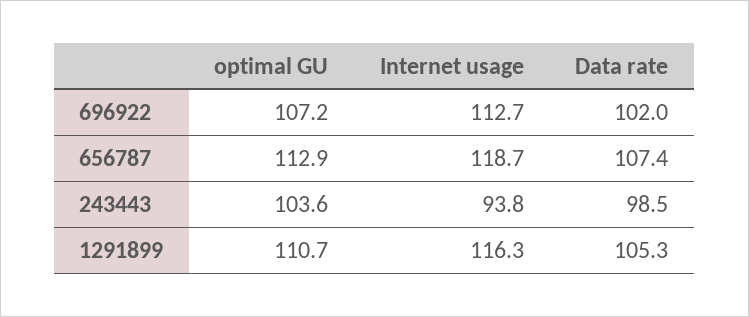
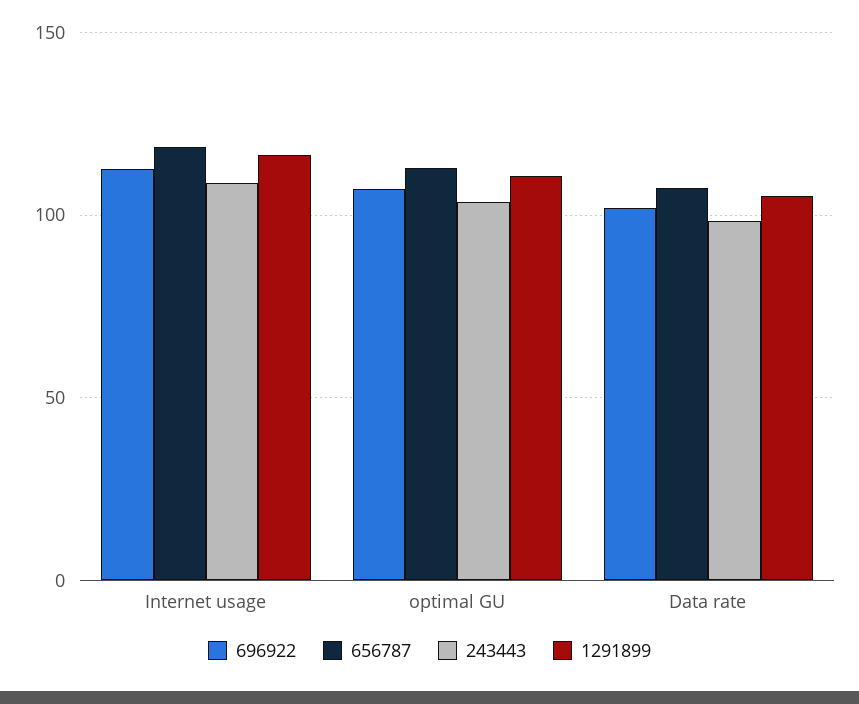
  {
    "696922": {
      "optimal GU": 107.2,
      "Internet usage": 112.7,
      "Data rate": 102
    },
    "656787": {
      "optimal GU": 112.9,
      "Internet usage": 118.7,
      "Data rate": 107.4
    },
    "243443": {
      "optimal GU": 103.6,
-     "Internet usage": 93.8,
+     "Internet usage": 110,
      "Data rate": 98.5
    },
    "1291899": {
      "optimal GU": 110.7,
      "Internet usage": 116.3,
      "Data rate": 105.3
    }
  }

